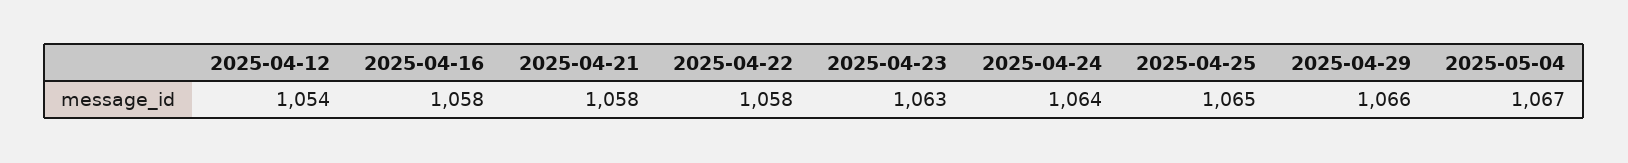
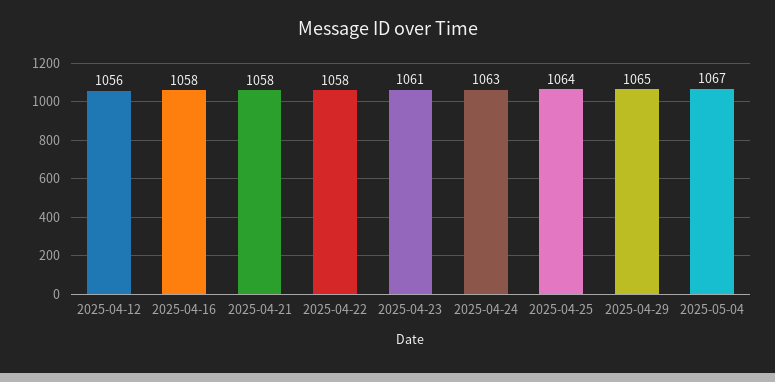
  {
-   "2025-04-12": 1054,
+   "2025-04-12": 1056,
    "2025-04-16": 1058,
    "2025-04-21": 1058,
    "2025-04-22": 1058,
-   "2025-04-23": 1063,
+   "2025-04-23": 1061,
-   "2025-04-24": 1064,
+   "2025-04-24": 1063,
-   "2025-04-25": 1065,
+   "2025-04-25": 1064,
-   "2025-04-29": 1066,
+   "2025-04-29": 1065,
    "2025-05-04": 1067
  }

